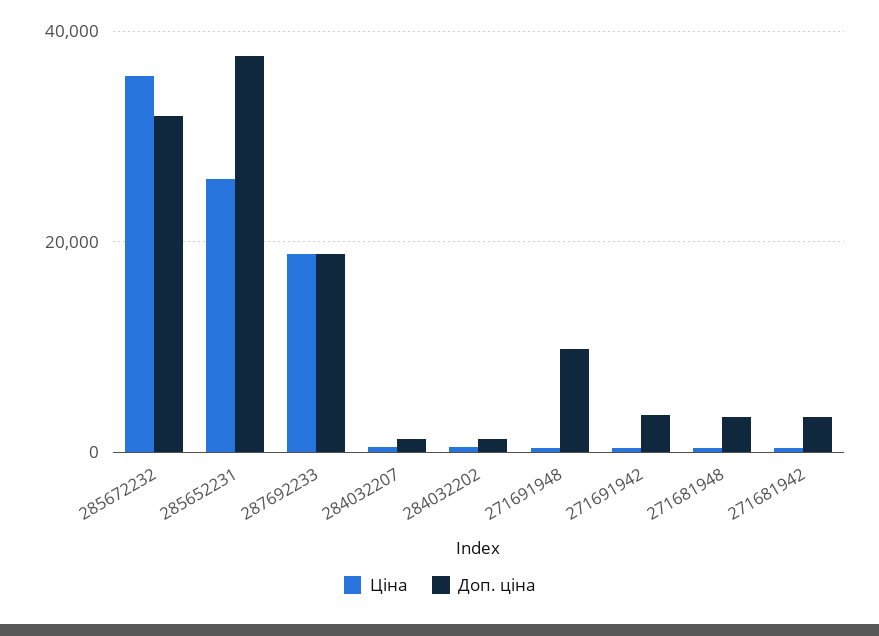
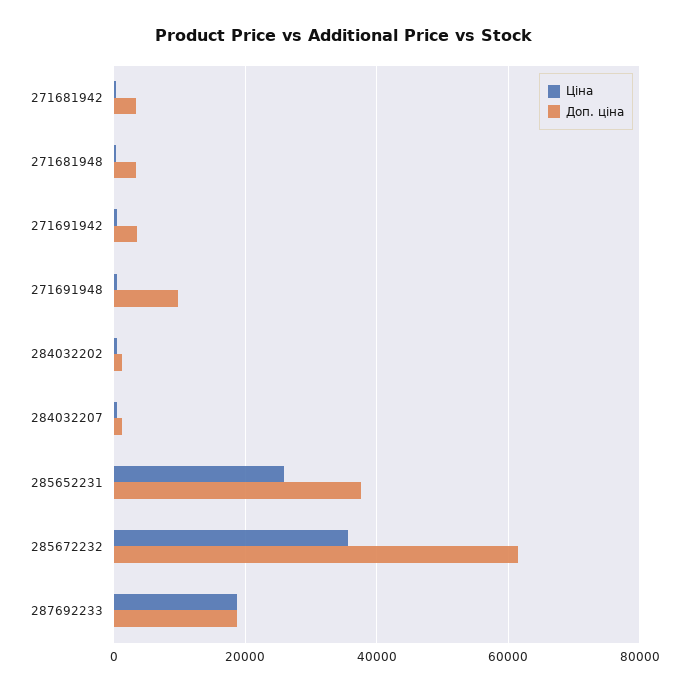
  {
    "Ціна": {
      "285672232": 36000,
      "285652231": 26000,
      "287692233": 18000,
      "284032207": 0,
      "284032202": 0,
      "271691948": 0,
      "271691942": 0,
      "271681948": 0,
      "271681942": 0
    },
    "Доп. ціна": {
-     "285672232": 32000,
+     "285672232": 62000,
      "285652231": 38000,
      "287692233": 18000,
      "284032207": 2000,
      "284032202": 2000,
      "271691948": 10000,
      "271691942": 4000,
      "271681948": 4000,
      "271681942": 4000
    }
  }

